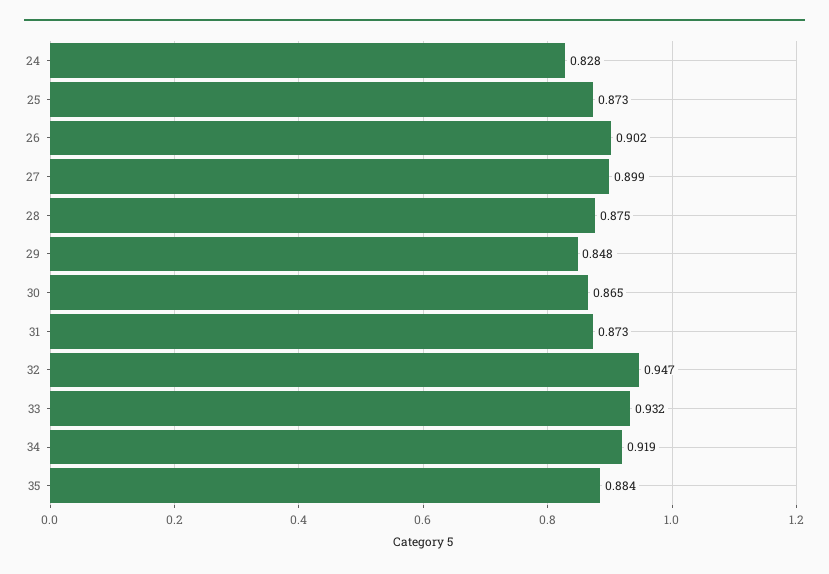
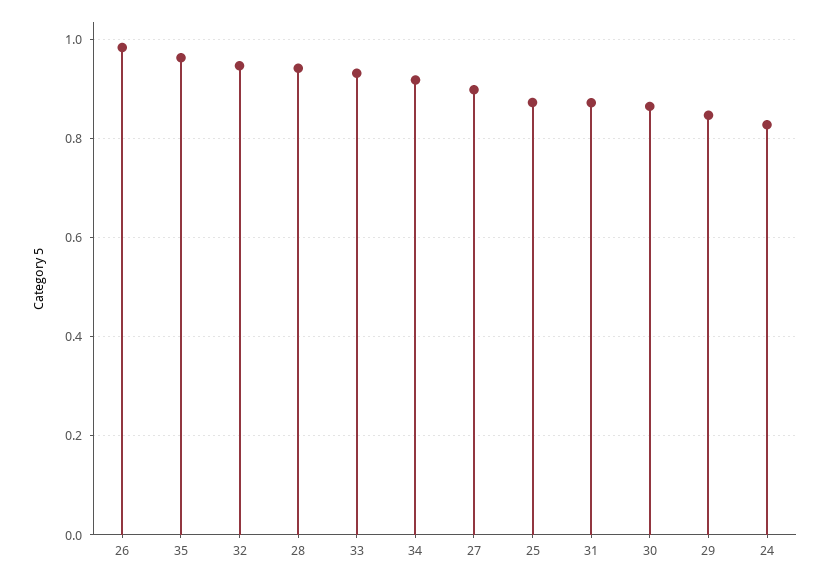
  {
    "24": 0.828,
    "25": 0.873,
-   "26": 0.902,
+   "26": 0.98,
    "27": 0.899,
-   "28": 0.875,
+   "28": 0.94,
    "29": 0.848,
    "30": 0.865,
    "31": 0.873,
    "32": 0.947,
    "33": 0.932,
    "34": 0.919,
-   "35": 0.884
+   "35": 0.96
  }

